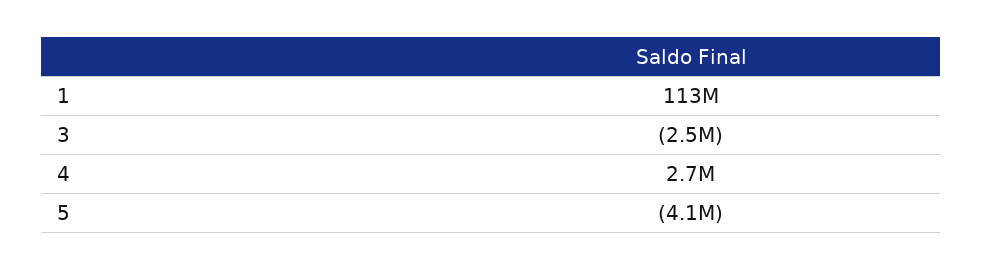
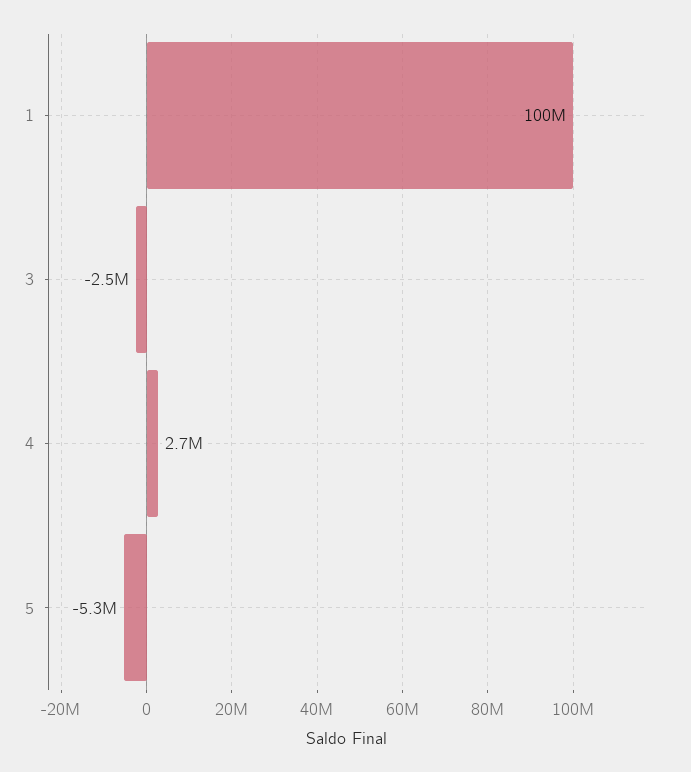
  {
-   "1": 113000000,
+   "1": 100000000,
    "3": -2500000,
    "4": 2700000,
-   "5": -4100000
+   "5": -5300000
  }

